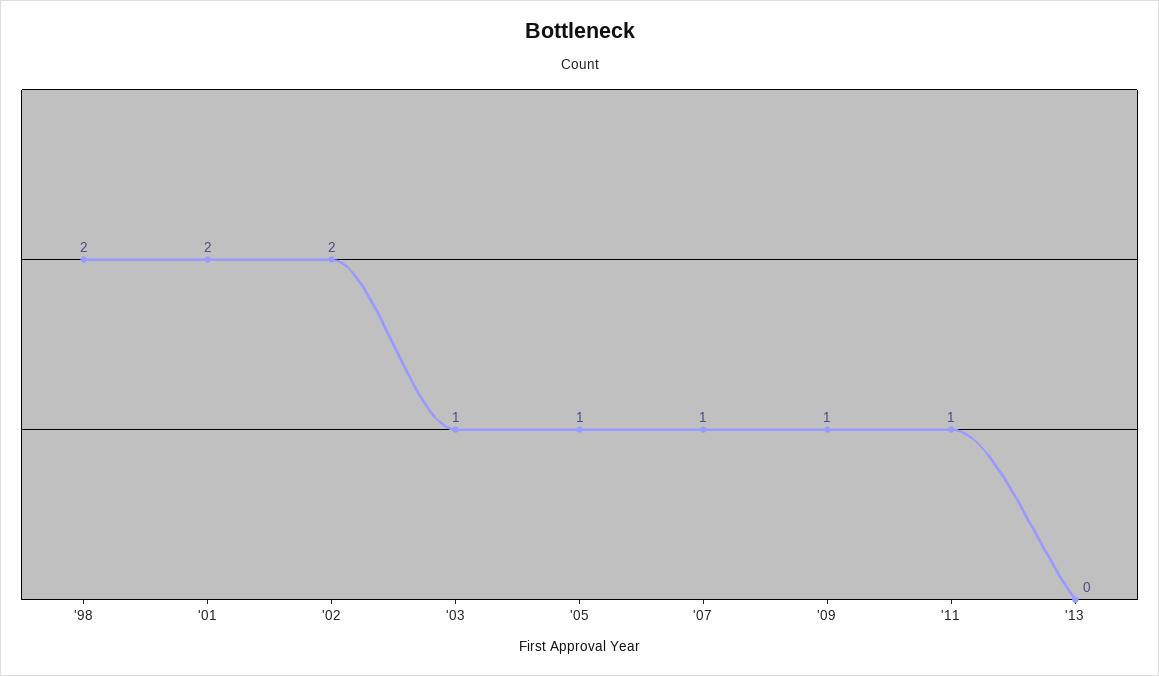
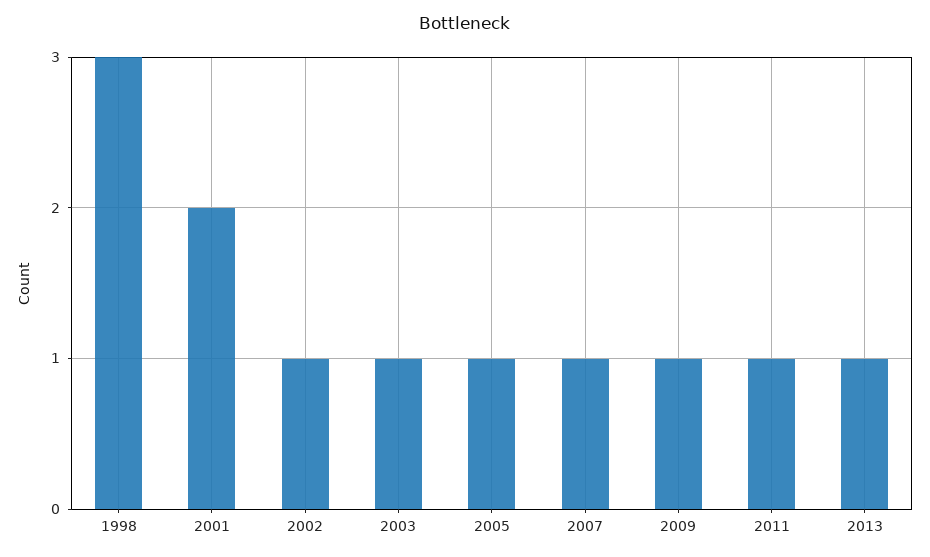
  {
-   "'98": 2,
+   "'98": 3,
    "'01": 2,
-   "'02": 2,
+   "'02": 1,
    "'03": 1,
    "'05": 1,
    "'07": 1,
    "'09": 1,
    "'11": 1,
-   "'13": 0
+   "'13": 1
  }

